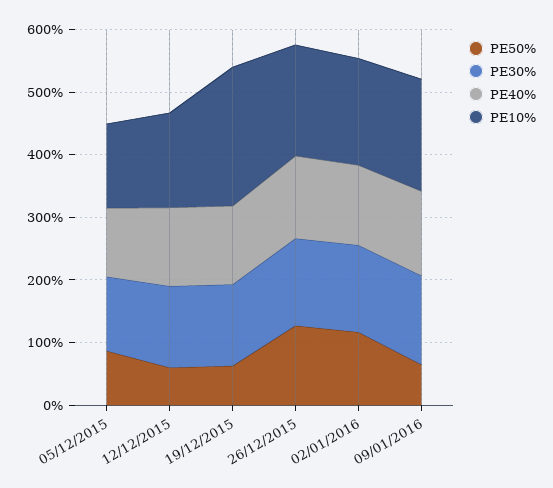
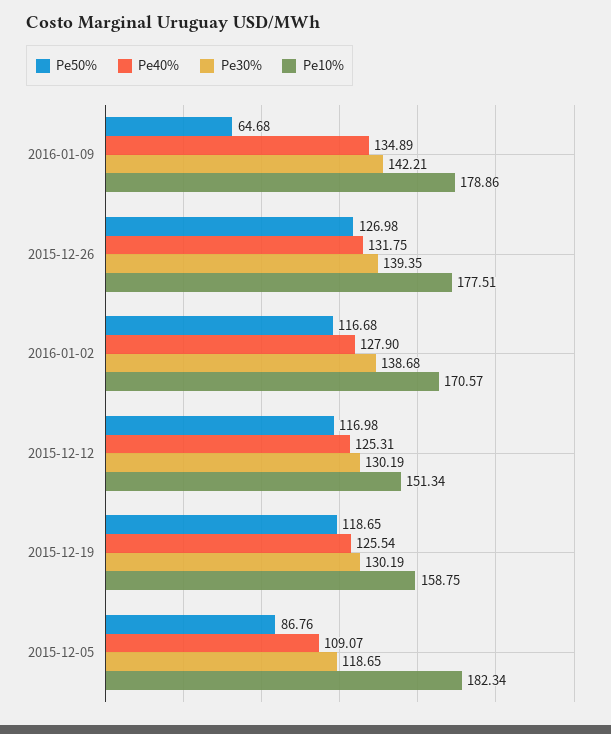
  {
    "PE50%": {
      "05/12/2015": 86.76,
-     "12/12/2015": 60,
+     "12/12/2015": 116.98,
-     "19/12/2015": 60,
+     "19/12/2015": 118.65,
      "26/12/2015": 126.98,
      "02/01/2016": 116.68,
      "09/01/2016": 64.68
    },
    "PE30%": {
      "05/12/2015": 118.65,
      "12/12/2015": 130.19,
      "19/12/2015": 130.19,
      "26/12/2015": 139.35,
      "02/01/2016": 138.68,
      "09/01/2016": 142.21
    },
    "PE40%": {
      "05/12/2015": 109.07,
      "12/12/2015": 125.31,
      "19/12/2015": 125.54,
      "26/12/2015": 131.75,
      "02/01/2016": 127.9,
      "09/01/2016": 134.89
    },
    "PE10%": {
-     "05/12/2015": 140,
+     "05/12/2015": 182.34,
      "12/12/2015": 151.34,
-     "19/12/2015": 220,
+     "19/12/2015": 158.75,
      "26/12/2015": 177.51,
      "02/01/2016": 170.57,
      "09/01/2016": 178.86
    }
  }

